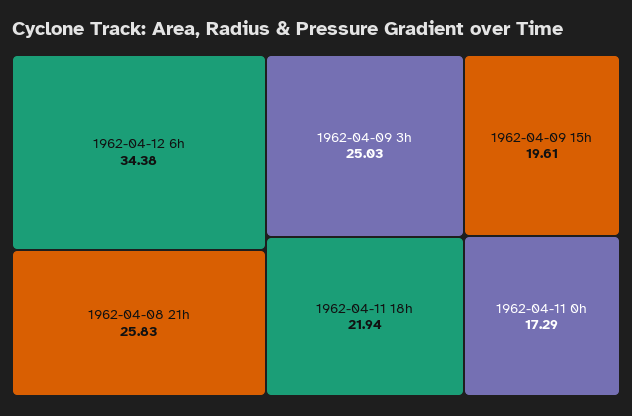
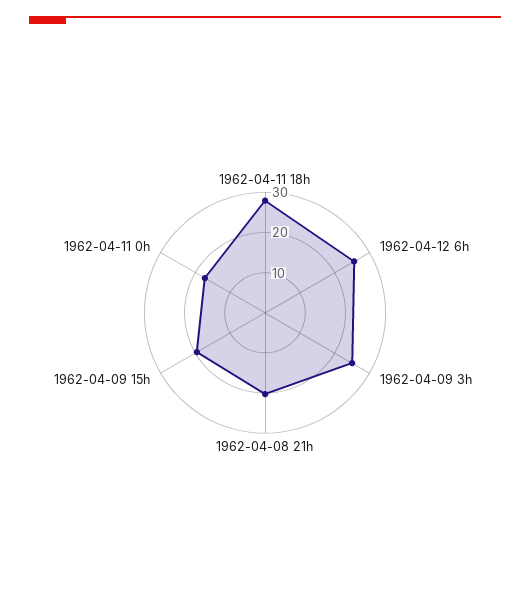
  {
-   "1962-04-12 6h": 34.38,
+   "1962-04-12 6h": 26,
-   "1962-04-08 21h": 25.83,
+   "1962-04-08 21h": 20,
    "1962-04-09 3h": 25.03,
-   "1962-04-11 18h": 21.94,
+   "1962-04-11 18h": 28,
    "1962-04-09 15h": 19.61,
    "1962-04-11 0h": 17.29
  }

